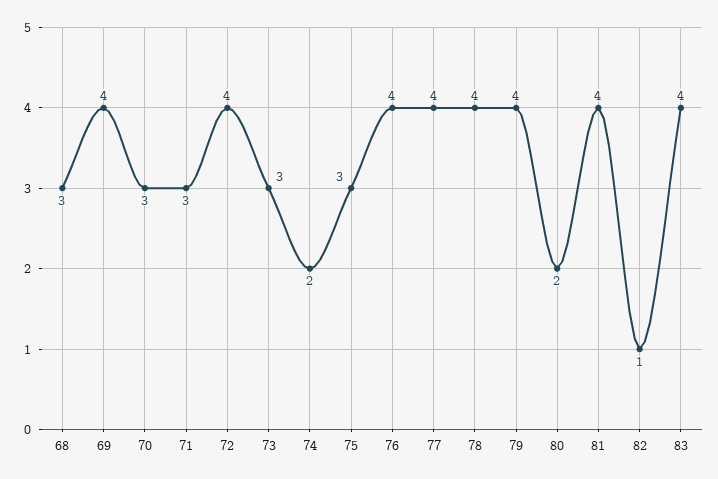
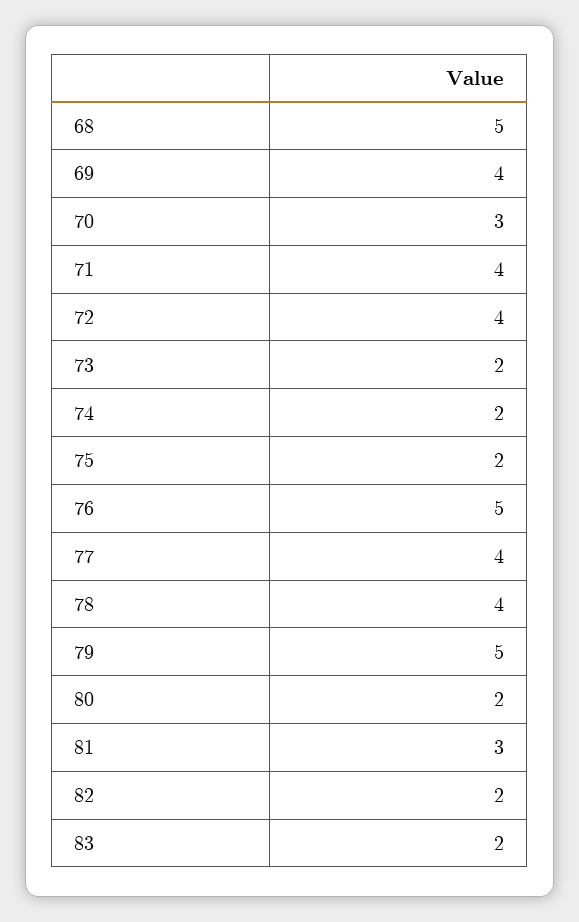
  {
-   "68": 3,
+   "68": 5,
    "69": 4,
    "70": 3,
-   "71": 3,
+   "71": 4,
    "72": 4,
-   "73": 3,
+   "73": 2,
    "74": 2,
-   "75": 3,
+   "75": 2,
-   "76": 4,
+   "76": 5,
    "77": 4,
    "78": 4,
-   "79": 4,
+   "79": 5,
    "80": 2,
-   "81": 4,
+   "81": 3,
-   "82": 1,
+   "82": 2,
-   "83": 4
+   "83": 2
  }

